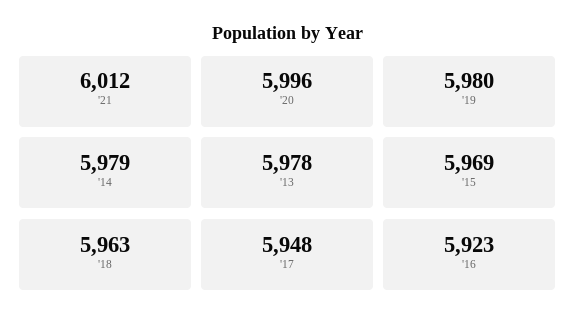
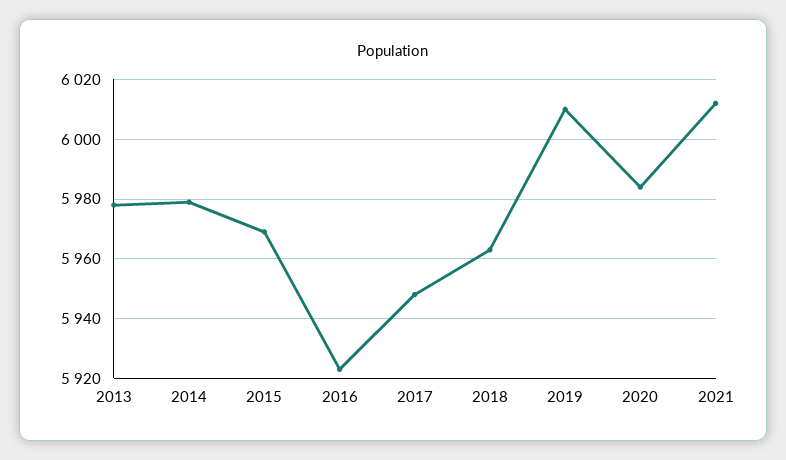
  {
    "'21": 6012,
-   "'20": 5996,
+   "'20": 5985,
-   "'19": 5980,
+   "'19": 6010,
    "'14": 5979,
    "'13": 5978,
    "'15": 5969,
    "'18": 5963,
    "'17": 5948,
    "'16": 5923
  }

